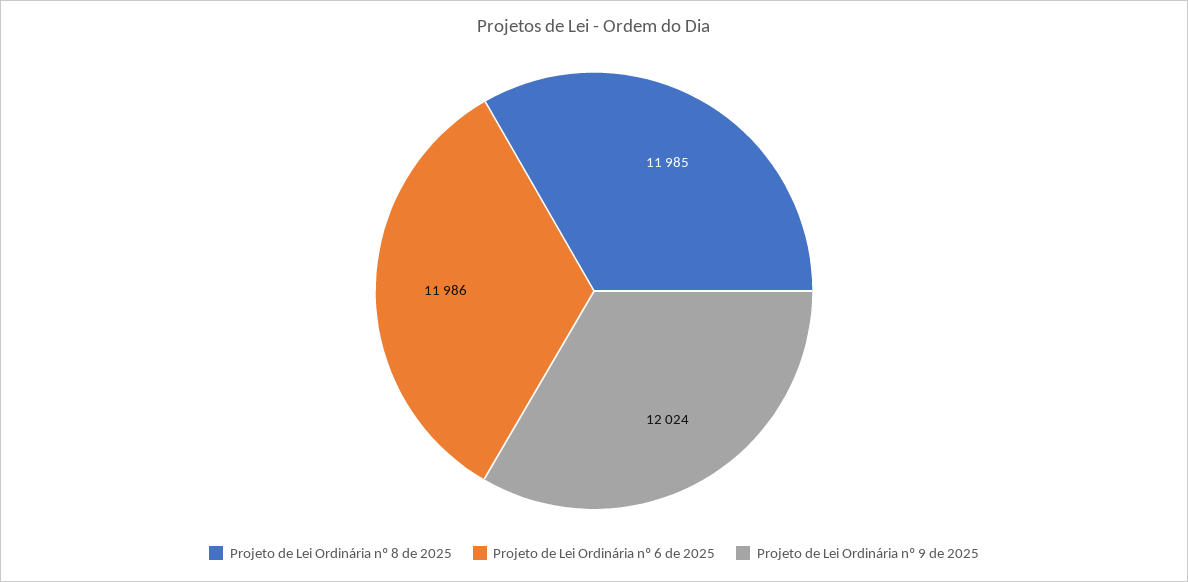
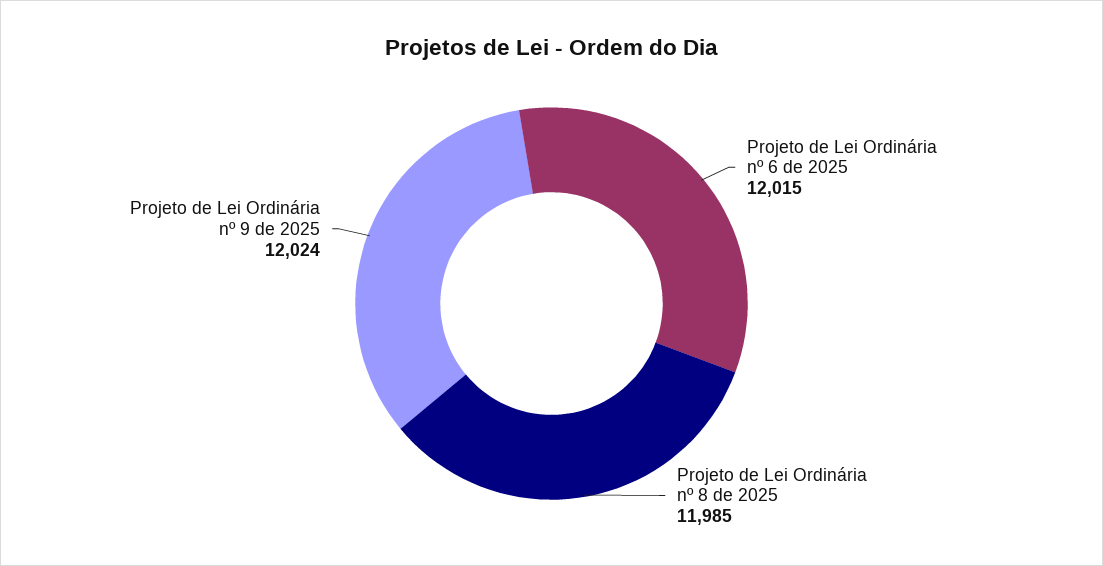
  {
    "Projeto de Lei Ordinária nº 8 de 2025": 11985,
-   "Projeto de Lei Ordinária nº 6 de 2025": 11986,
+   "Projeto de Lei Ordinária nº 6 de 2025": 12015,
    "Projeto de Lei Ordinária nº 9 de 2025": 12024
  }

